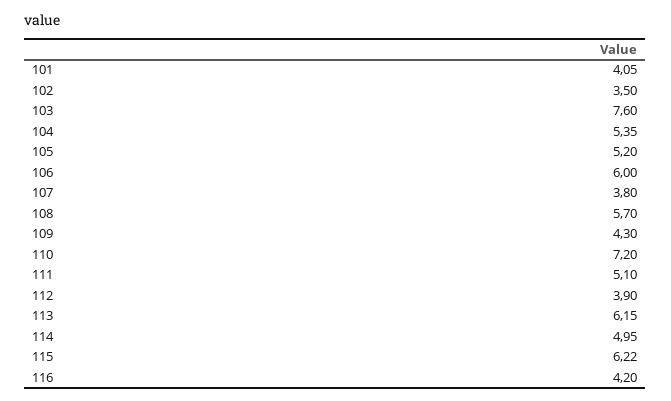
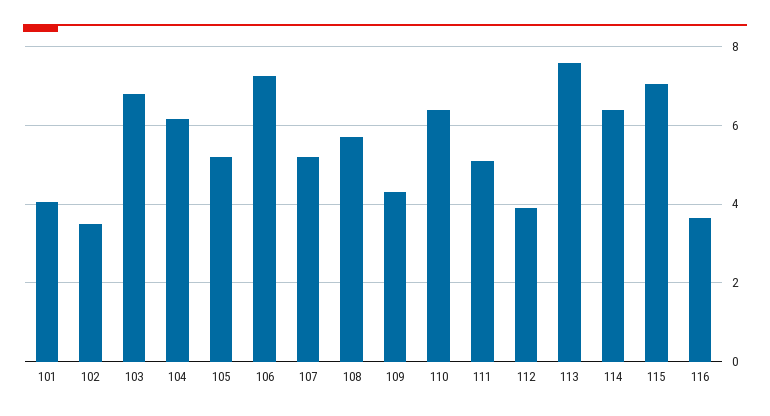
  {
    "101": 4.05,
    "102": 3.5,
-   "103": 7.6,
+   "103": 6.8,
-   "104": 5.35,
+   "104": 6.2,
    "105": 5.2,
-   "106": 6,
+   "106": 7.2,
-   "107": 3.8,
+   "107": 5.2,
    "108": 5.7,
    "109": 4.3,
-   "110": 7.2,
+   "110": 6.4,
    "111": 5.1,
    "112": 3.9,
-   "113": 6.15,
+   "113": 7.6,
-   "114": 4.95,
+   "114": 6.4,
-   "115": 6.22,
+   "115": 7,
-   "116": 4.2
+   "116": 3.6
  }

